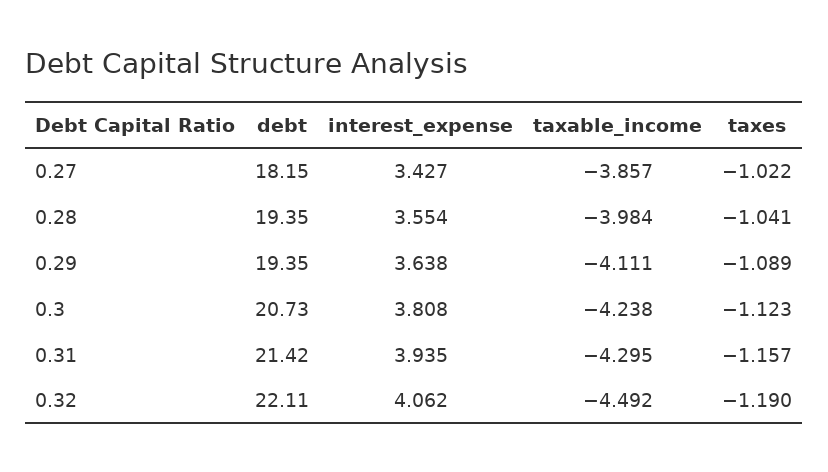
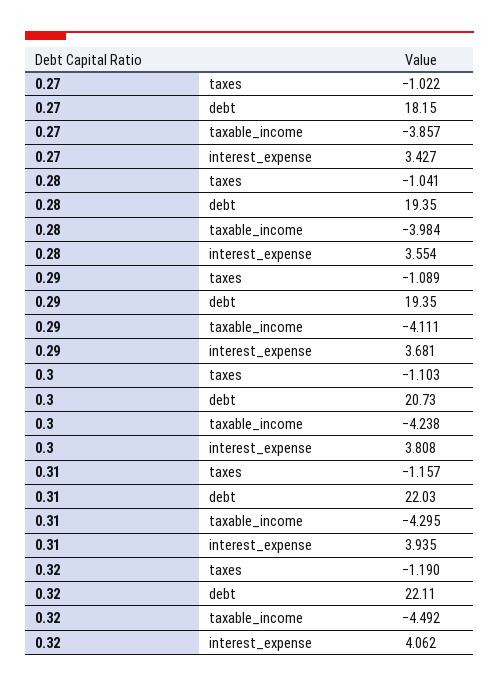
  {
    "debt": {
      "0.27": 18.15,
      "0.28": 19.35,
      "0.29": 19.35,
      "0.3": 20.73,
-     "0.31": 21.42,
+     "0.31": 22.03,
      "0.32": 22.11
    },
    "interest_expense": {
      "0.27": 3.427,
      "0.28": 3.554,
-     "0.29": 3.638,
+     "0.29": 3.681,
      "0.3": 3.808,
      "0.31": 3.935,
      "0.32": 4.062
    },
    "taxable_income": {
      "0.27": -3.857,
      "0.28": -3.984,
      "0.29": -4.111,
      "0.3": -4.238,
      "0.31": -4.295,
      "0.32": -4.492
    },
    "taxes": {
      "0.27": -1.022,
      "0.28": -1.041,
      "0.29": -1.089,
-     "0.3": -1.123,
+     "0.3": -1.103,
      "0.31": -1.157,
      "0.32": -1.19
    }
  }

